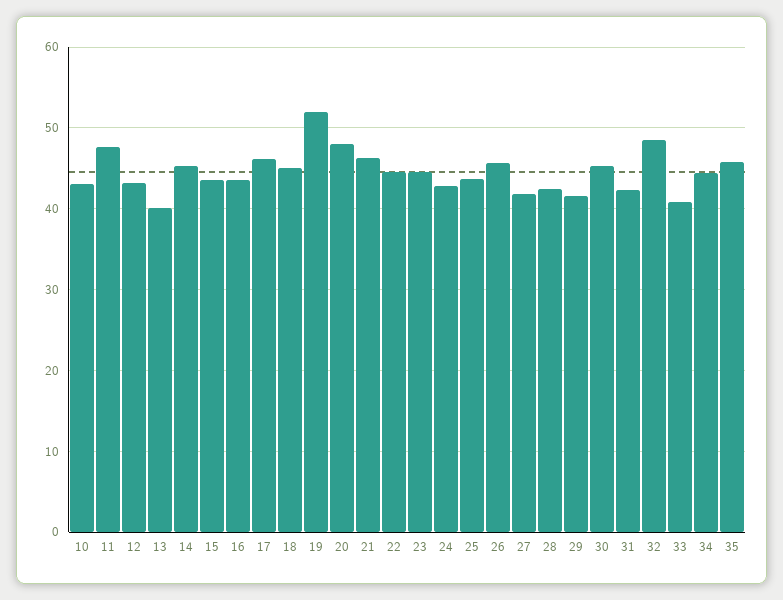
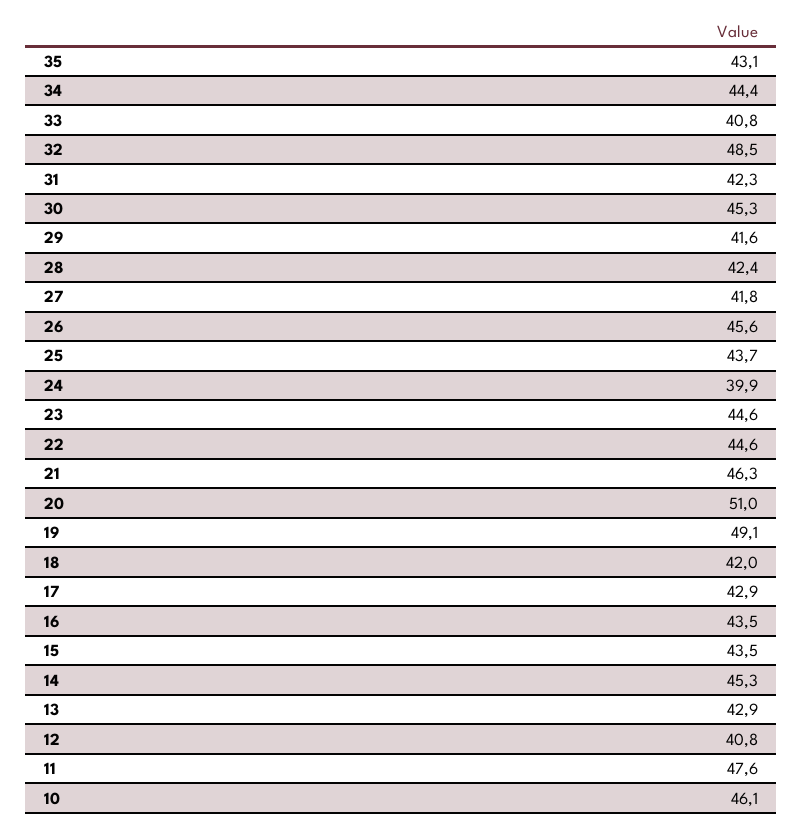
  {
-   "10": 43,
+   "10": 46.1,
    "11": 47.6,
-   "12": 43,
+   "12": 40.8,
-   "13": 40,
+   "13": 42.9,
    "14": 45.3,
    "15": 43.5,
    "16": 43.5,
-   "17": 46,
+   "17": 42.9,
-   "18": 45,
+   "18": 42,
-   "19": 52,
+   "19": 49.1,
-   "20": 48,
+   "20": 51,
    "21": 46.3,
    "22": 44.6,
    "23": 44.6,
-   "24": 43,
+   "24": 39.9,
    "25": 43.7,
    "26": 45.6,
    "27": 41.8,
    "28": 42.4,
    "29": 41.6,
    "30": 45.3,
    "31": 42.3,
    "32": 48.5,
    "33": 40.8,
    "34": 44.4,
-   "35": 46
+   "35": 43.1
  }

